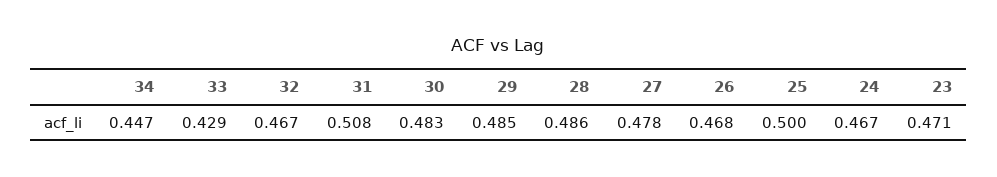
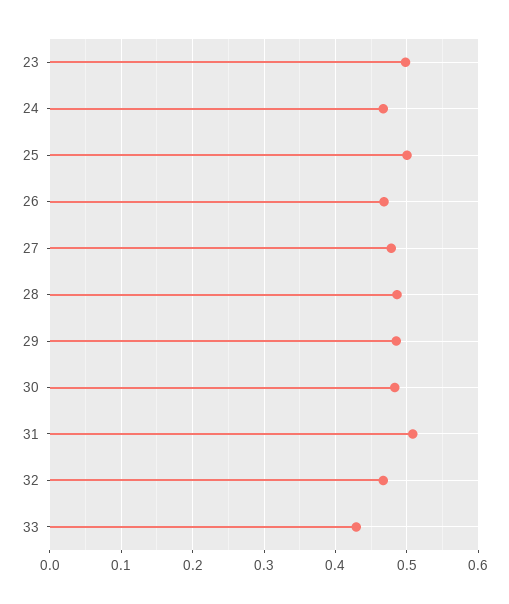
  {
-   "34": 0.447,
    "33": 0.429,
    "32": 0.467,
    "31": 0.508,
    "30": 0.483,
    "29": 0.485,
    "28": 0.486,
    "27": 0.478,
    "26": 0.468,
    "25": 0.5,
    "24": 0.467,
-   "23": 0.471
+   "23": 0.5
  }

